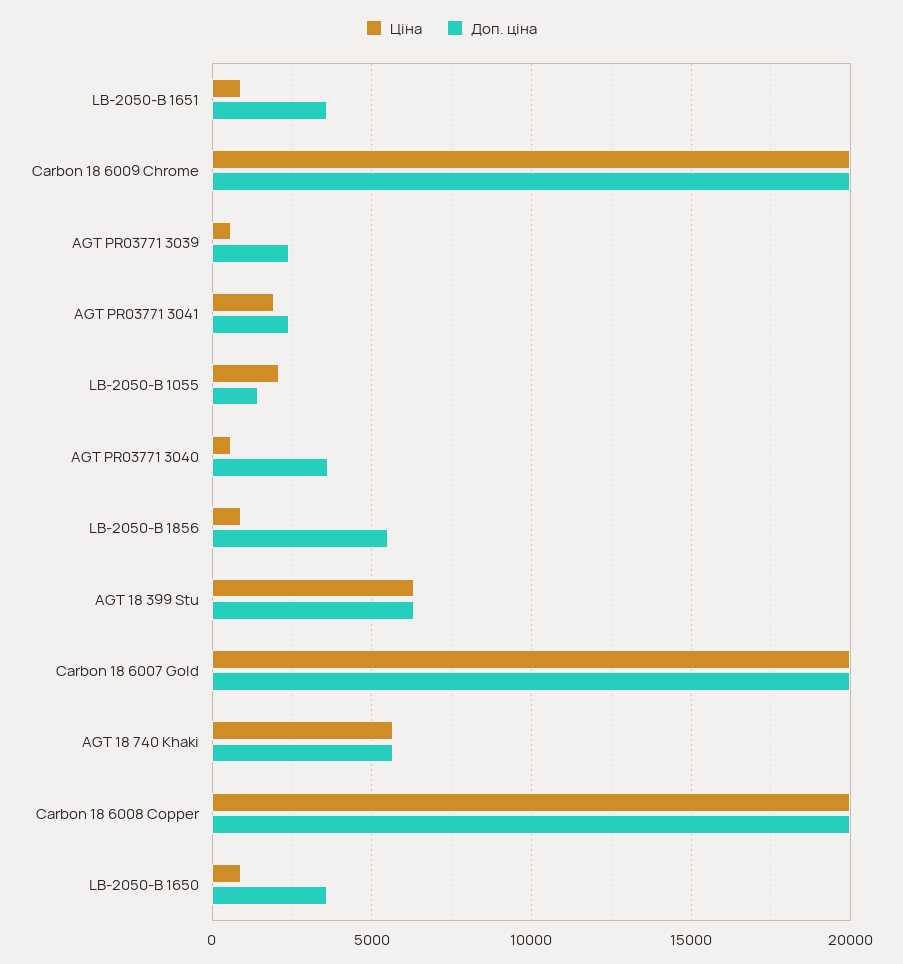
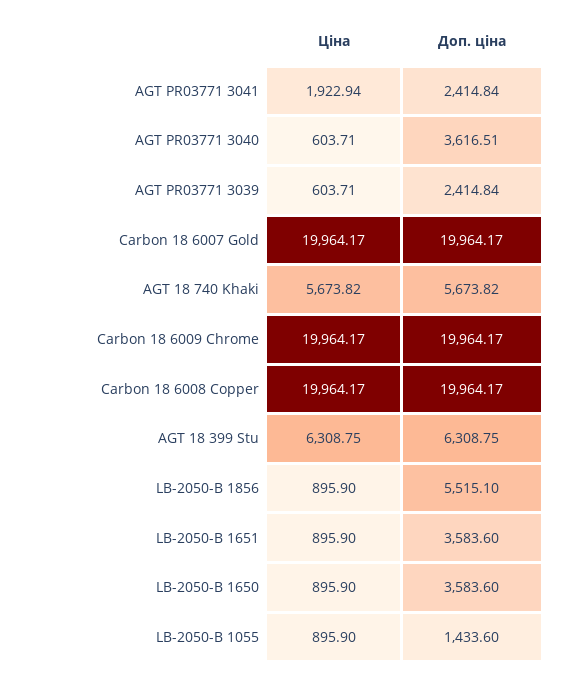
  {
    "Ціна": {
      "LB-2050-B 1651": 895.9,
      "Carbon 18 6009 Chrome": 19964.17,
      "AGT PR03771 3039": 603.71,
      "AGT PR03771 3041": 1922.94,
-     "LB-2050-B 1055": 2000,
+     "LB-2050-B 1055": 895.9,
      "AGT PR03771 3040": 603.71,
      "LB-2050-B 1856": 895.9,
      "AGT 18 399 Stu": 6308.75,
      "Carbon 18 6007 Gold": 19964.17,
      "AGT 18 740 Khaki": 5673.82,
      "Carbon 18 6008 Copper": 19964.17,
      "LB-2050-B 1650": 895.9
    },
    "Доп. ціна": {
      "LB-2050-B 1651": 3583.6,
      "Carbon 18 6009 Chrome": 19964.17,
      "AGT PR03771 3039": 2414.84,
      "AGT PR03771 3041": 2414.84,
      "LB-2050-B 1055": 1433.6,
      "AGT PR03771 3040": 3616.51,
      "LB-2050-B 1856": 5515.1,
      "AGT 18 399 Stu": 6308.75,
      "Carbon 18 6007 Gold": 19964.17,
      "AGT 18 740 Khaki": 5673.82,
      "Carbon 18 6008 Copper": 19964.17,
      "LB-2050-B 1650": 3583.6
    }
  }

